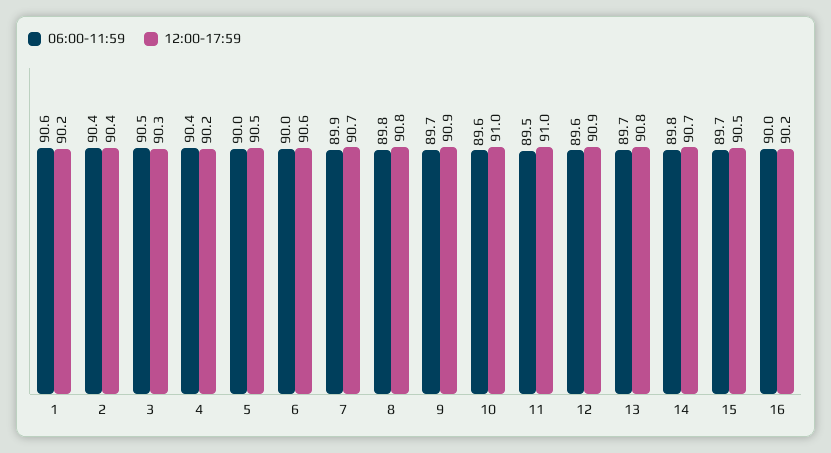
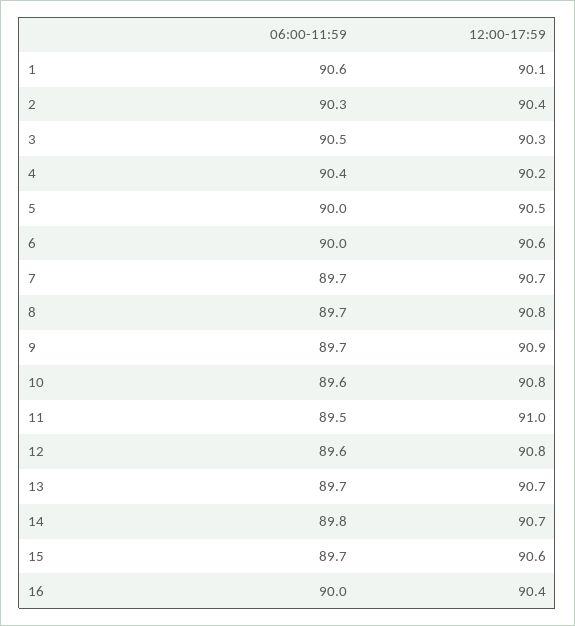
  {
    "06:00-11:59": {
      "1": 90.6,
-     "2": 90.4,
+     "2": 90.3,
      "3": 90.5,
      "4": 90.4,
      "5": 90,
      "6": 90,
-     "7": 89.9,
+     "7": 89.7,
-     "8": 89.8,
+     "8": 89.7,
      "9": 89.7,
      "10": 89.6,
      "11": 89.5,
      "12": 89.6,
      "13": 89.7,
      "14": 89.8,
      "15": 89.7,
      "16": 90
    },
    "12:00-17:59": {
-     "1": 90.2,
+     "1": 90.1,
      "2": 90.4,
      "3": 90.3,
      "4": 90.2,
      "5": 90.5,
      "6": 90.6,
      "7": 90.7,
      "8": 90.8,
      "9": 90.9,
-     "10": 91,
+     "10": 90.8,
      "11": 91,
-     "12": 90.9,
+     "12": 90.8,
-     "13": 90.8,
+     "13": 90.7,
      "14": 90.7,
-     "15": 90.5,
+     "15": 90.6,
-     "16": 90.2
+     "16": 90.4
    }
  }

